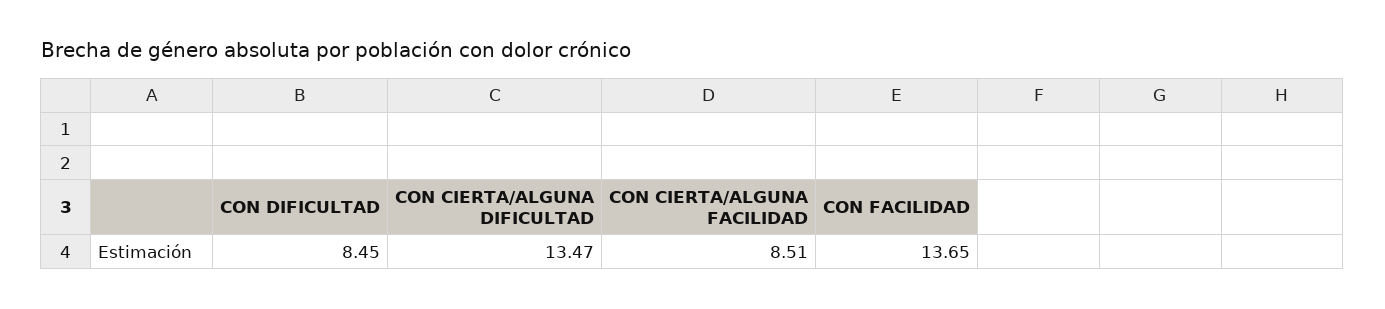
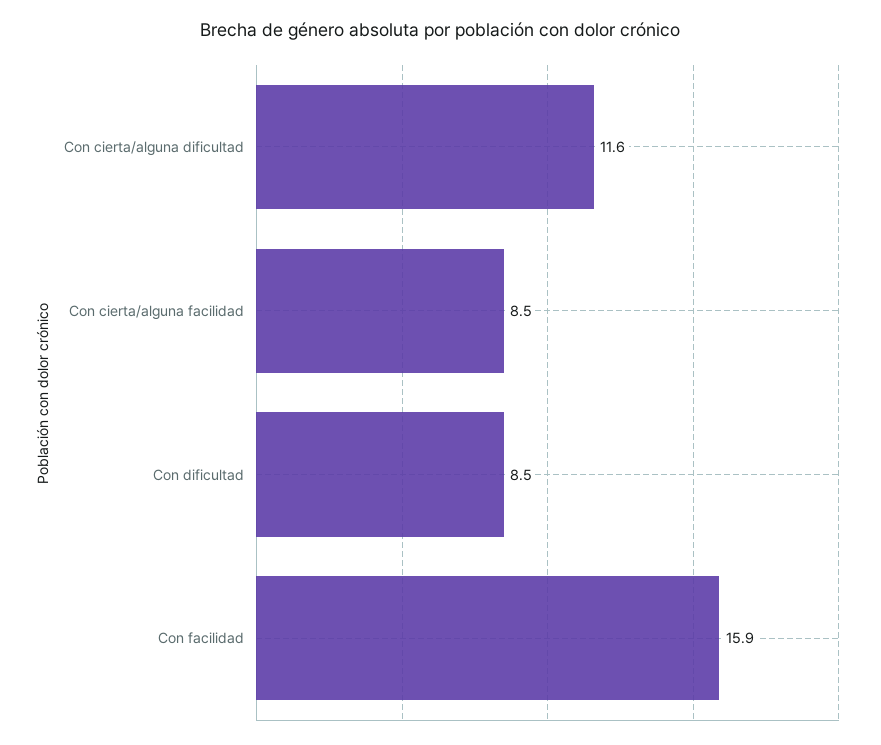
  {
    "CON DIFICULTAD": 8.45,
-   "CON CIERTA/ALGUNA DIFICULTAD": 13.47,
+   "CON CIERTA/ALGUNA DIFICULTAD": 11.6,
    "CON CIERTA/ALGUNA FACILIDAD": 8.51,
-   "CON FACILIDAD": 13.65
+   "CON FACILIDAD": 15.9
  }

